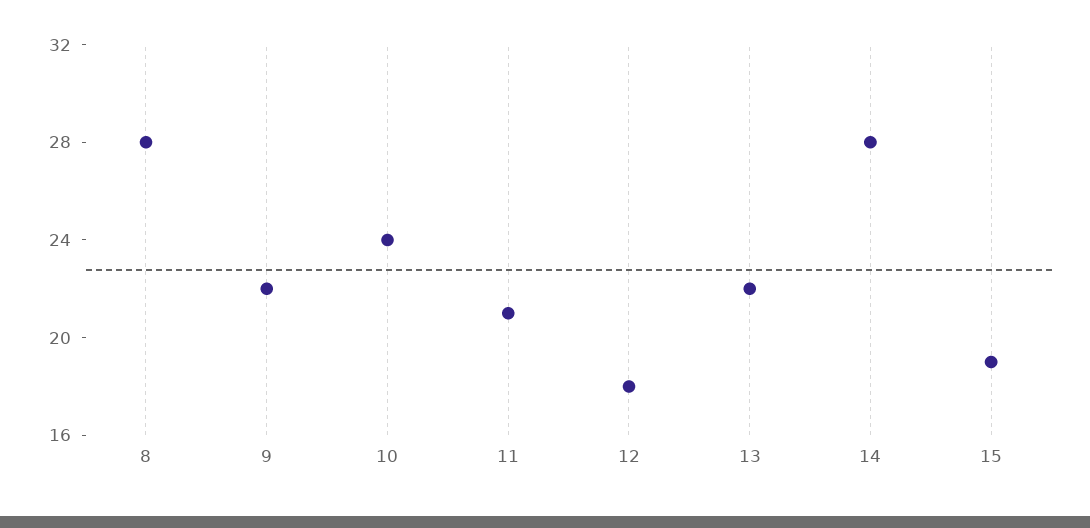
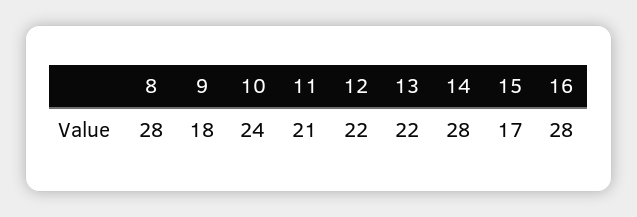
  {
    "8": 28,
-   "9": 22,
+   "9": 18,
    "10": 24,
    "11": 21,
-   "12": 18,
+   "12": 22,
    "13": 22,
    "14": 28,
-   "15": 19
+   "15": 17,
+   "16": 28
  }

